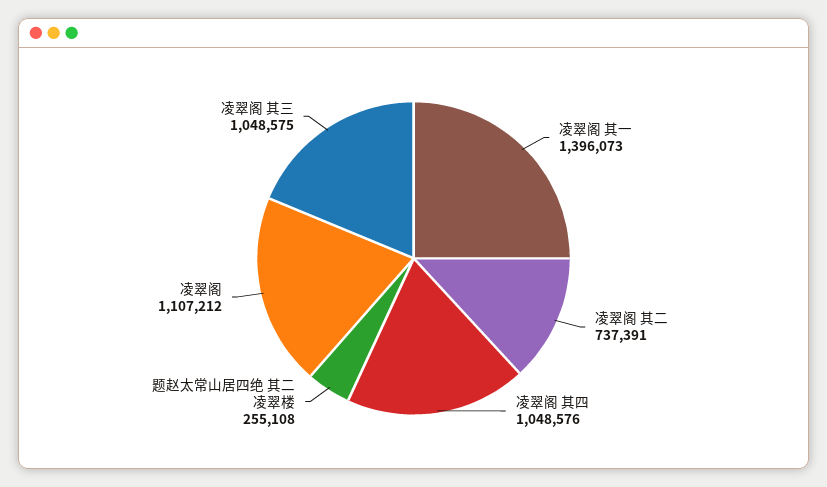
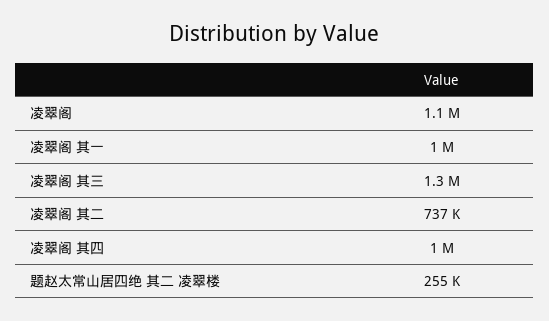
  {
-   "凌翠阁 其一": 1396073,
+   "凌翠阁 其一": 1000000,
    "凌翠阁 其二": 737391,
    "凌翠阁 其四": 1048576,
    "题赵太常山居四绝 其二 凌翠楼": 255108,
    "凌翠阁": 1107212,
-   "凌翠阁 其三": 1048575
+   "凌翠阁 其三": 1300000
  }

